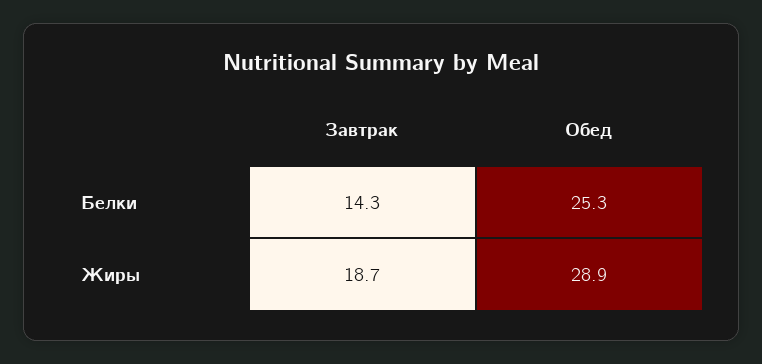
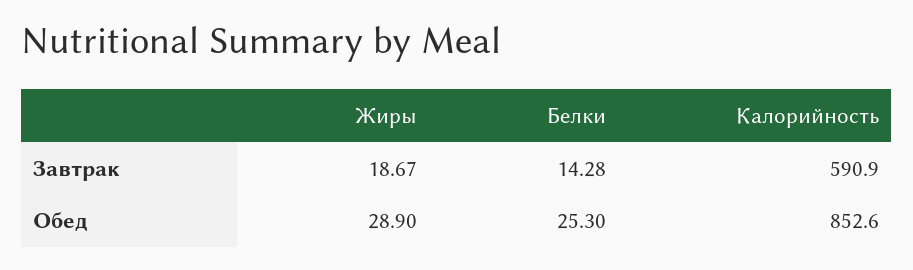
  {
    "Завтрак": {
      "Белки": 14.28,
-     "Жиры": 18.67
+     "Жиры": 18.67,
+     "Калорийность": 590.9
    },
    "Обед": {
      "Белки": 25.3,
-     "Жиры": 28.9
+     "Жиры": 28.9,
+     "Калорийность": 852.6
    }
  }

